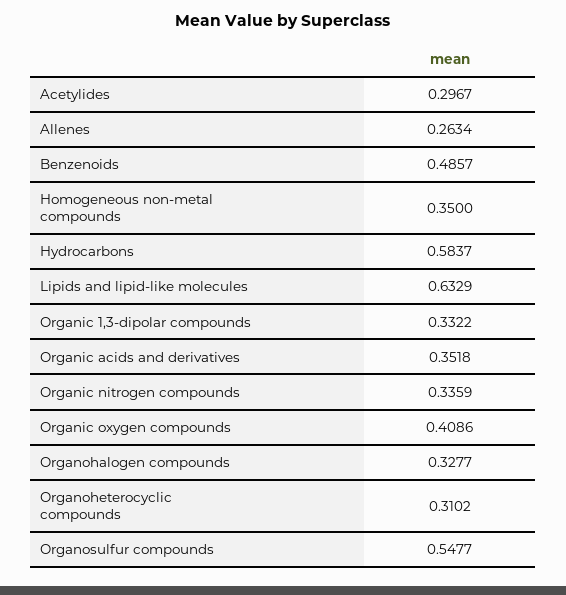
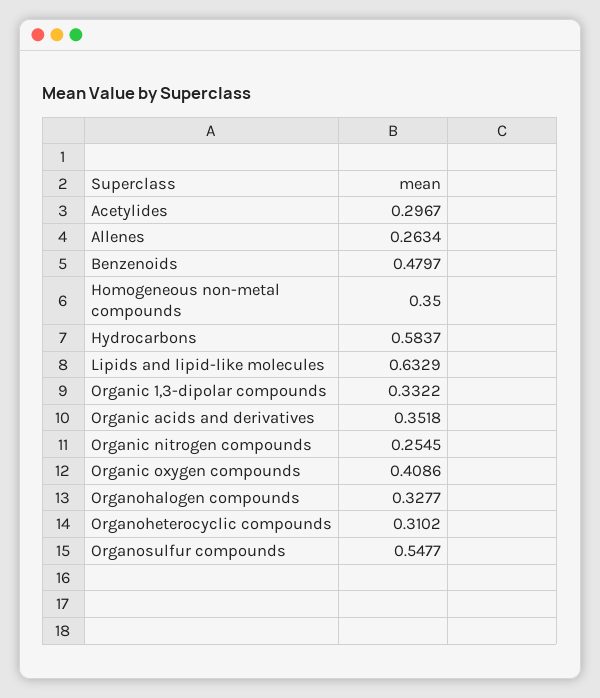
  {
    "Acetylides": 0.2967,
    "Allenes": 0.2634,
-   "Benzenoids": 0.4857,
+   "Benzenoids": 0.4797,
    "Homogeneous non-metal compounds": 0.35,
    "Hydrocarbons": 0.5837,
    "Lipids and lipid-like molecules": 0.6329,
    "Organic 1,3-dipolar compounds": 0.3322,
    "Organic acids and derivatives": 0.3518,
-   "Organic nitrogen compounds": 0.3359,
+   "Organic nitrogen compounds": 0.2545,
    "Organic oxygen compounds": 0.4086,
    "Organohalogen compounds": 0.3277,
    "Organoheterocyclic compounds": 0.3102,
    "Organosulfur compounds": 0.5477
  }

